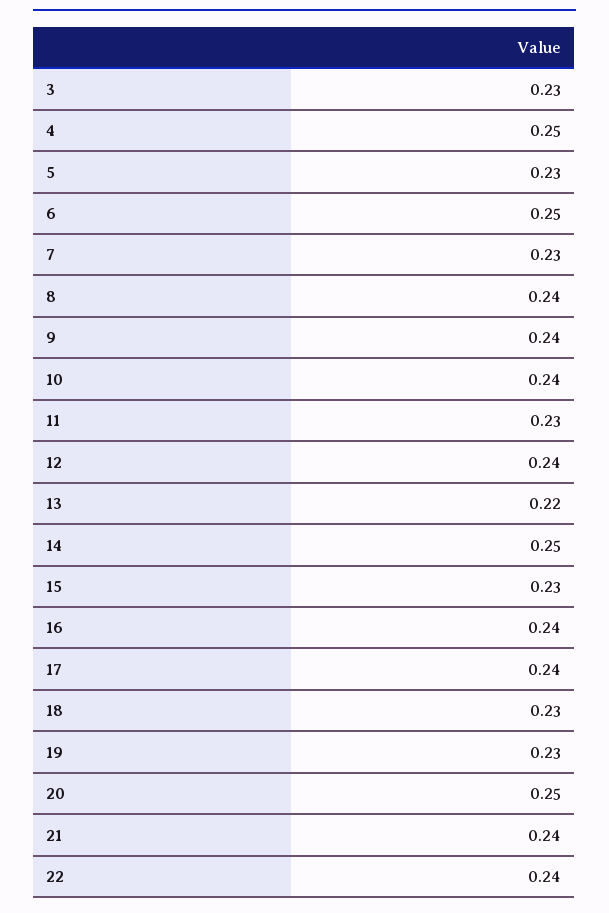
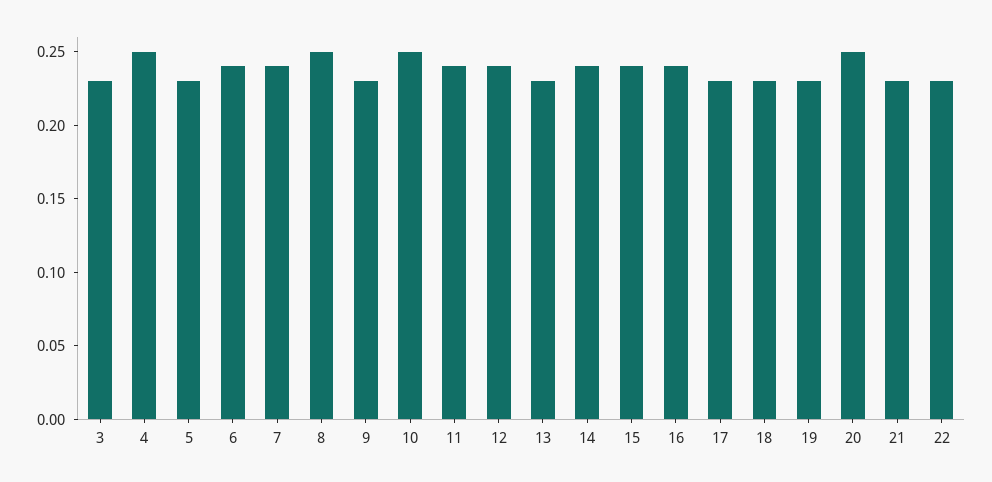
  {
    "3": 0.23,
    "4": 0.25,
    "5": 0.23,
-   "6": 0.25,
+   "6": 0.24,
-   "7": 0.23,
+   "7": 0.24,
-   "8": 0.24,
+   "8": 0.25,
-   "9": 0.24,
+   "9": 0.23,
-   "10": 0.24,
+   "10": 0.25,
-   "11": 0.23,
+   "11": 0.24,
    "12": 0.24,
-   "13": 0.22,
+   "13": 0.23,
-   "14": 0.25,
+   "14": 0.24,
-   "15": 0.23,
+   "15": 0.24,
    "16": 0.24,
-   "17": 0.24,
+   "17": 0.23,
    "18": 0.23,
    "19": 0.23,
    "20": 0.25,
-   "21": 0.24,
+   "21": 0.23,
-   "22": 0.24
+   "22": 0.23
  }

